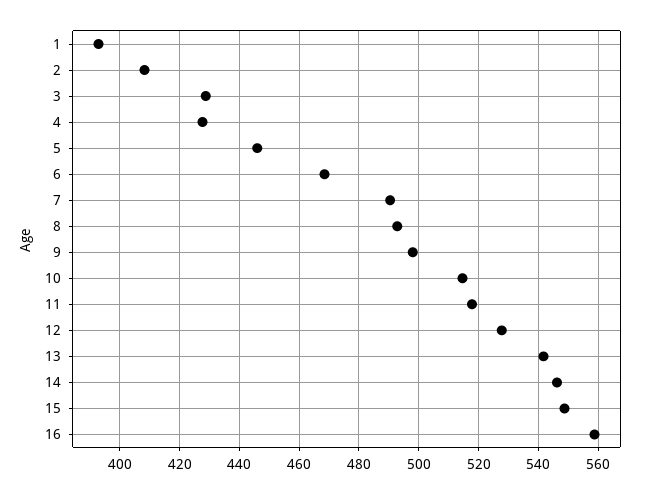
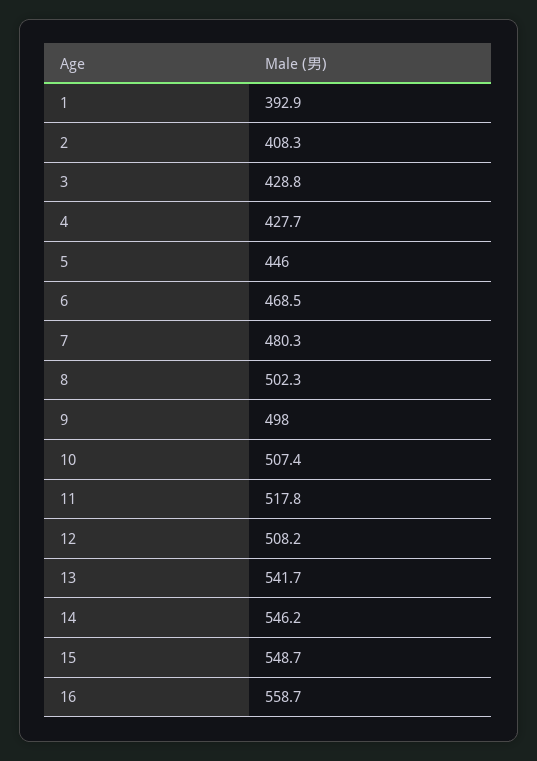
  {
    "1": 392.9,
    "2": 408.3,
    "3": 428.8,
    "4": 427.7,
    "5": 446,
    "6": 468.5,
-   "7": 490,
+   "7": 480.3,
-   "8": 492.5,
+   "8": 502.3,
    "9": 498,
-   "10": 515,
+   "10": 507.4,
    "11": 517.8,
-   "12": 527.5,
+   "12": 508.2,
    "13": 541.7,
    "14": 546.2,
    "15": 548.7,
    "16": 558.7
  }

